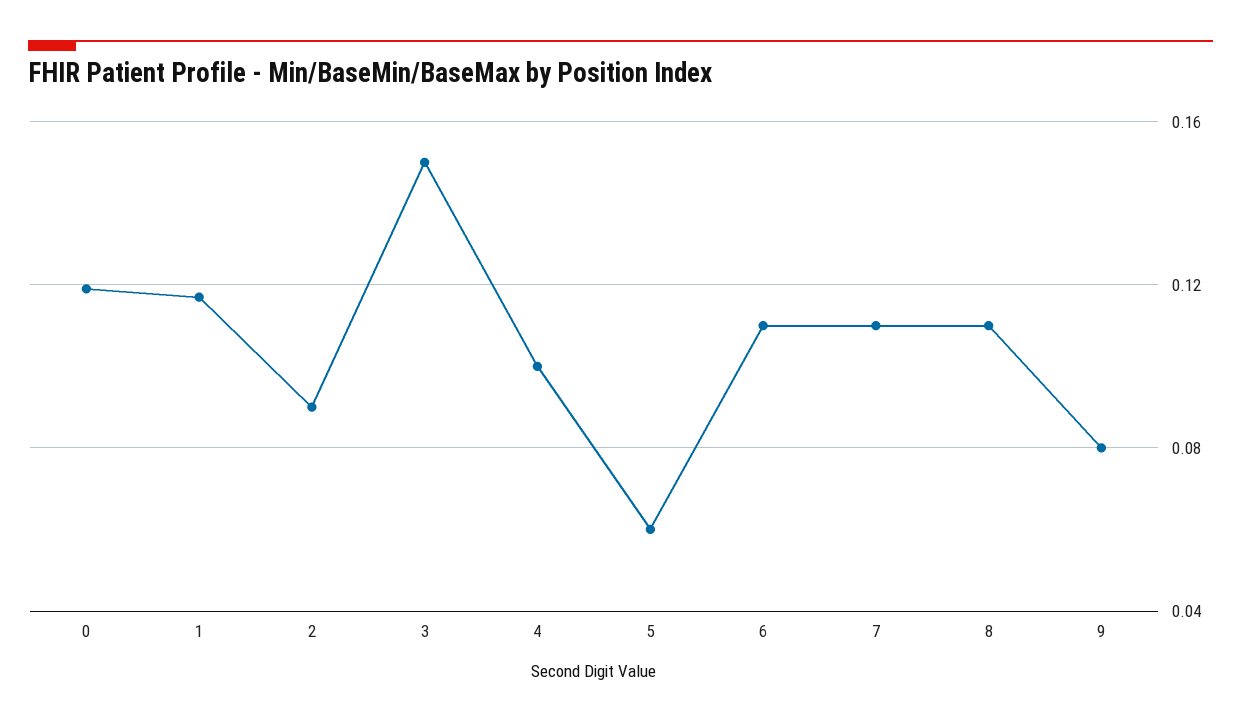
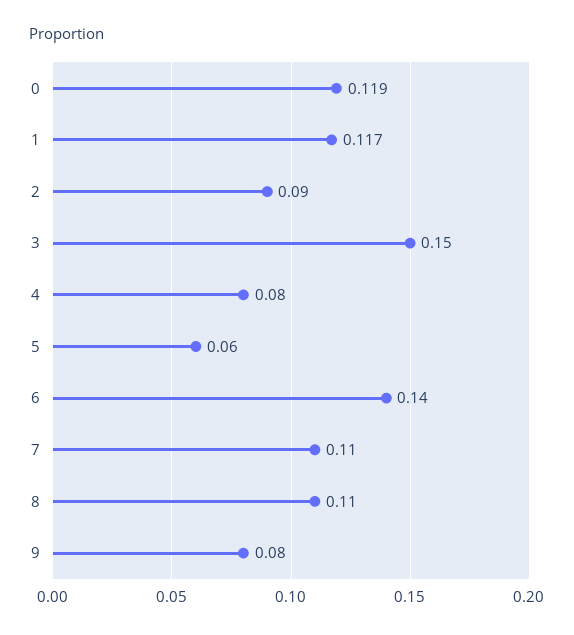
  {
    "0": 0.119,
    "1": 0.117,
    "2": 0.09,
    "3": 0.15,
-   "4": 0.1,
+   "4": 0.08,
    "5": 0.06,
-   "6": 0.11,
+   "6": 0.14,
    "7": 0.11,
    "8": 0.11,
    "9": 0.08
  }

